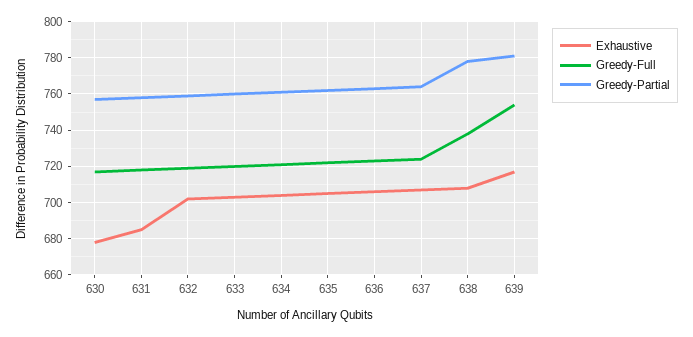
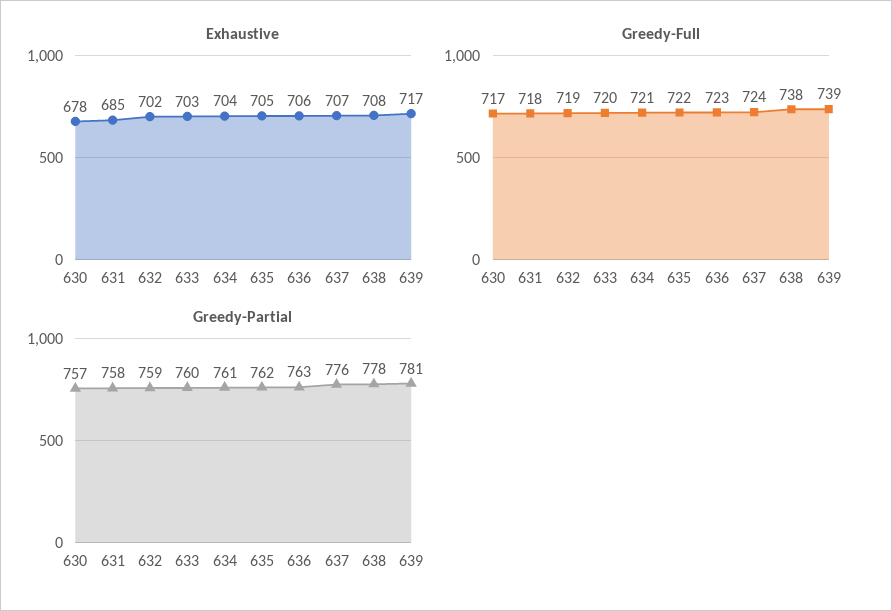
  {
    "Exhaustive": {
      "630": 678,
      "631": 685,
      "632": 702,
      "633": 703,
      "634": 704,
      "635": 705,
      "636": 706,
      "637": 707,
      "638": 708,
      "639": 717
    },
    "Greedy-Full": {
      "630": 717,
      "631": 718,
      "632": 719,
      "633": 720,
      "634": 721,
      "635": 722,
      "636": 723,
      "637": 724,
      "638": 738,
-     "639": 755
+     "639": 739
    },
    "Greedy-Partial": {
      "630": 757,
      "631": 758,
      "632": 759,
      "633": 760,
      "634": 761,
      "635": 762,
      "636": 763,
-     "637": 765,
+     "637": 776,
      "638": 778,
      "639": 781
    }
  }

